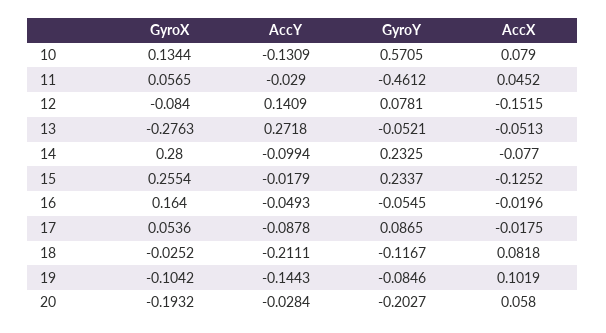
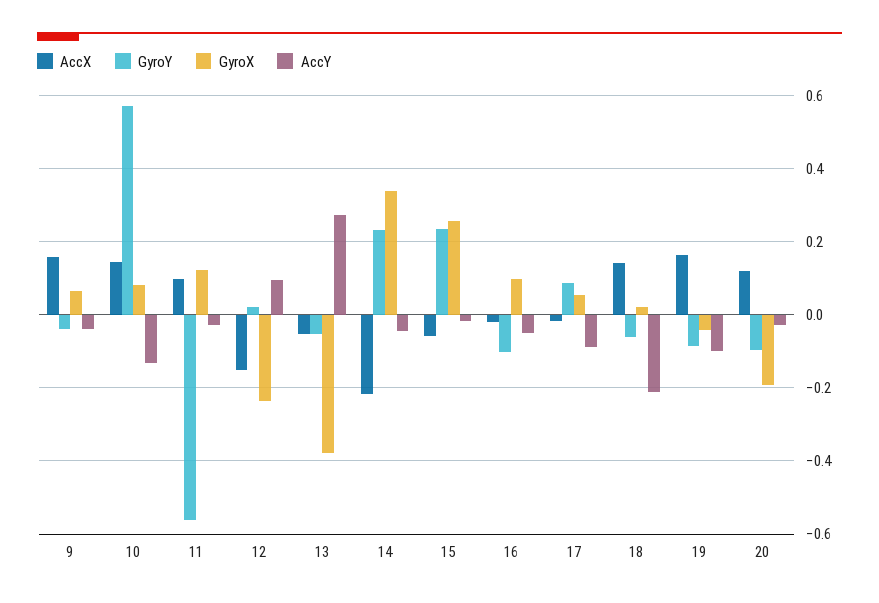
  {
    "GyroX": {
-     "10": 0.1344,
+     "10": 0.08,
-     "11": 0.0565,
+     "11": 0.12,
-     "12": -0.084,
+     "12": -0.24,
-     "13": -0.2763,
+     "13": -0.38,
-     "14": 0.28,
+     "14": 0.34,
      "15": 0.2554,
-     "16": 0.164,
+     "16": 0.1,
      "17": 0.0536,
-     "18": -0.0252,
+     "18": 0.02,
-     "19": -0.1042,
+     "19": -0.04,
-     "20": -0.1932
+     "20": -0.1932,
+     "9": 0.06
    },
    "AccY": {
      "10": -0.1309,
      "11": -0.029,
-     "12": 0.1409,
+     "12": 0.1,
      "13": 0.2718,
-     "14": -0.0994,
+     "14": -0.04,
      "15": -0.0179,
      "16": -0.0493,
      "17": -0.0878,
      "18": -0.2111,
-     "19": -0.1443,
+     "19": -0.1,
-     "20": -0.0284
+     "20": -0.0284,
+     "9": -0.04
    },
    "GyroY": {
      "10": 0.5705,
-     "11": -0.4612,
+     "11": -0.56,
-     "12": 0.0781,
+     "12": 0.02,
      "13": -0.0521,
      "14": 0.2325,
      "15": 0.2337,
-     "16": -0.0545,
+     "16": -0.1,
      "17": 0.0865,
-     "18": -0.1167,
+     "18": -0.06,
      "19": -0.0846,
-     "20": -0.2027
+     "20": -0.1,
+     "9": -0.04
    },
    "AccX": {
-     "10": 0.079,
+     "10": 0.14,
-     "11": 0.0452,
+     "11": 0.1,
      "12": -0.1515,
      "13": -0.0513,
-     "14": -0.077,
+     "14": -0.22,
-     "15": -0.1252,
+     "15": -0.06,
      "16": -0.0196,
      "17": -0.0175,
-     "18": 0.0818,
+     "18": 0.14,
-     "19": 0.1019,
+     "19": 0.16,
-     "20": 0.058
+     "20": 0.12,
+     "9": 0.16
    }
  }

